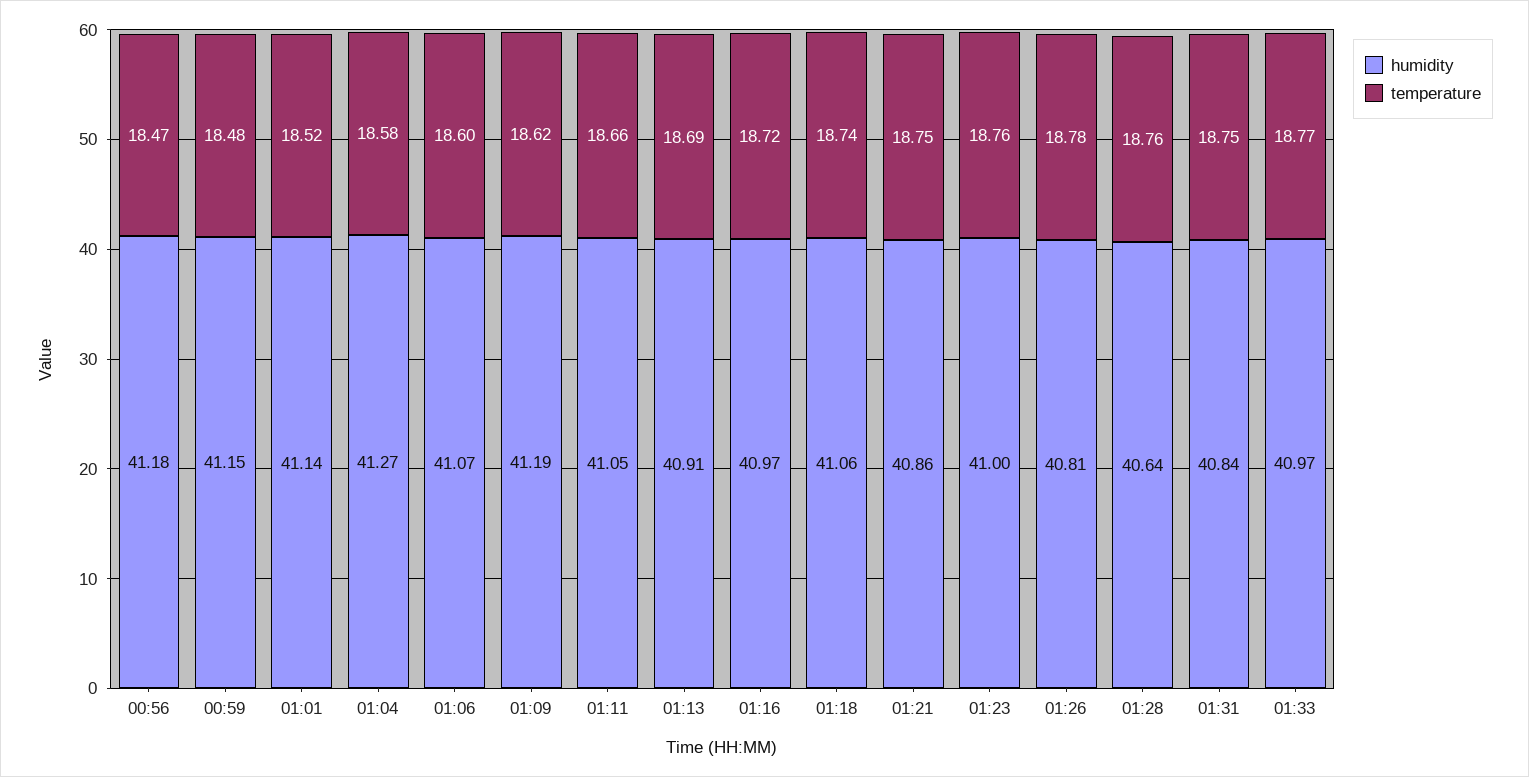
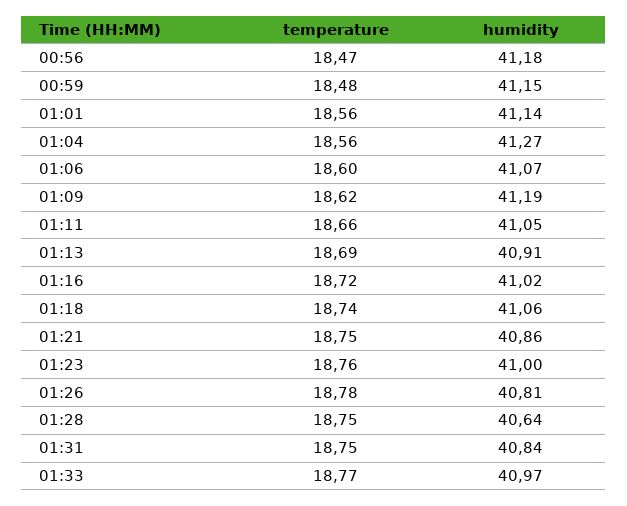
  {
    "humidity": {
      "00:56": 41.18,
      "00:59": 41.15,
      "01:01": 41.14,
      "01:04": 41.27,
      "01:06": 41.07,
      "01:09": 41.19,
      "01:11": 41.05,
      "01:13": 40.91,
-     "01:16": 40.97,
+     "01:16": 41.02,
      "01:18": 41.06,
      "01:21": 40.86,
      "01:23": 41,
      "01:26": 40.81,
      "01:28": 40.64,
      "01:31": 40.84,
      "01:33": 40.97
    },
    "temperature": {
      "00:56": 18.47,
      "00:59": 18.48,
-     "01:01": 18.52,
+     "01:01": 18.56,
-     "01:04": 18.58,
+     "01:04": 18.56,
      "01:06": 18.6,
      "01:09": 18.62,
      "01:11": 18.66,
      "01:13": 18.69,
      "01:16": 18.72,
      "01:18": 18.74,
      "01:21": 18.75,
      "01:23": 18.76,
      "01:26": 18.78,
-     "01:28": 18.76,
+     "01:28": 18.75,
      "01:31": 18.75,
      "01:33": 18.77
    }
  }

